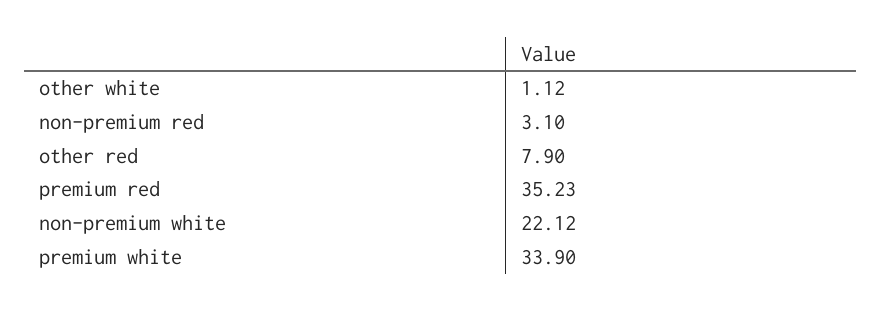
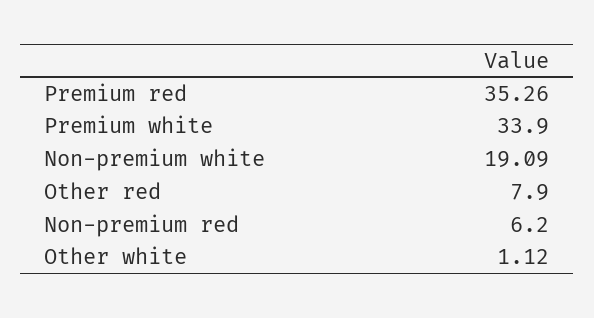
  {
    "other white": 1.12,
-   "non-premium red": 3.1,
+   "non-premium red": 6.2,
    "other red": 7.9,
-   "premium red": 35.23,
+   "premium red": 35.26,
-   "non-premium white": 22.12,
+   "non-premium white": 19.09,
    "premium white": 33.9
  }

